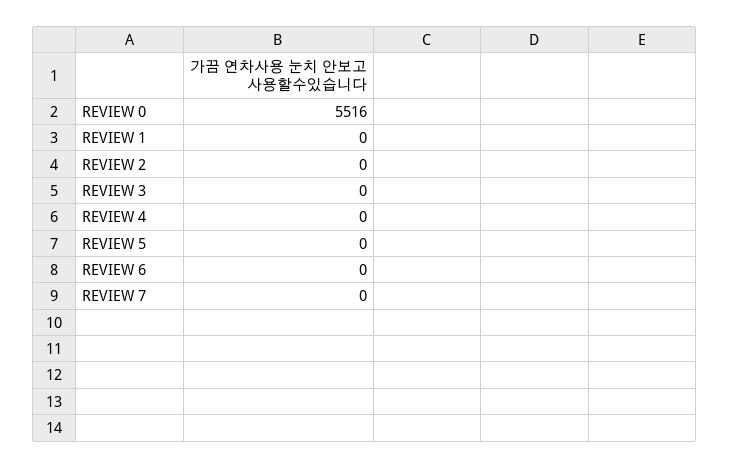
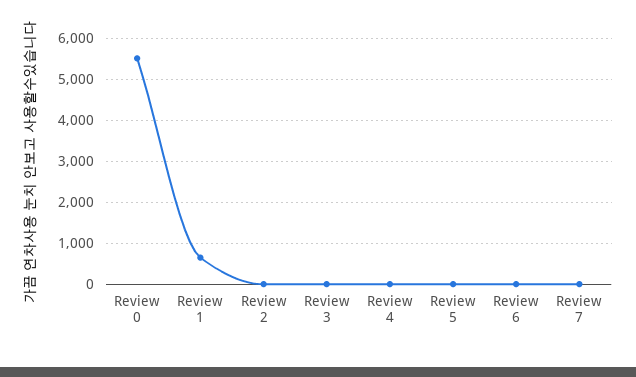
  {
    "REVIEW 0": 5516,
-   "REVIEW 1": 0,
+   "REVIEW 1": 600,
    "REVIEW 2": 0,
    "REVIEW 3": 0,
    "REVIEW 4": 0,
    "REVIEW 5": 0,
    "REVIEW 6": 0,
    "REVIEW 7": 0
  }

